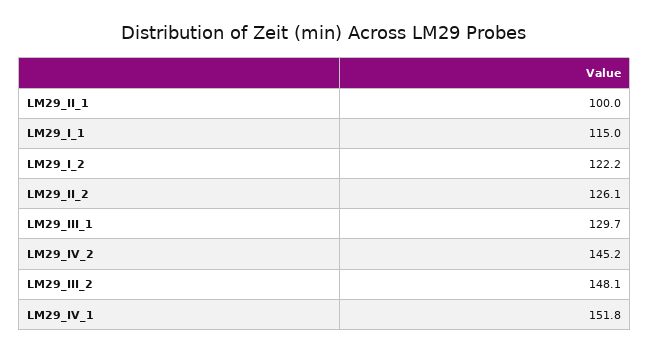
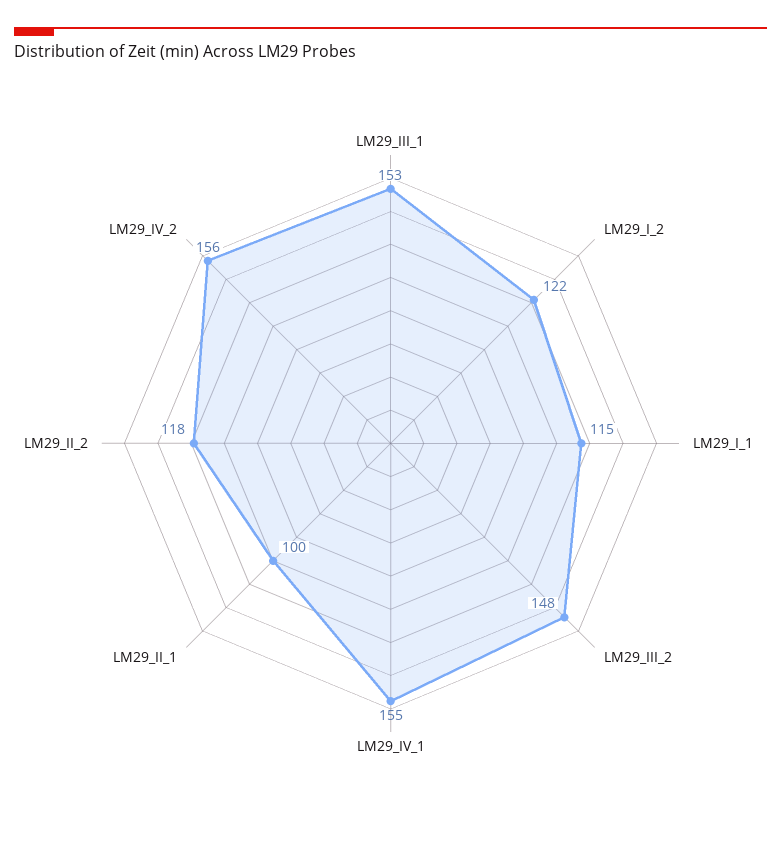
  {
    "LM29_II_1": 100,
    "LM29_I_1": 115,
    "LM29_I_2": 122.2,
-   "LM29_II_2": 126.1,
+   "LM29_II_2": 118,
-   "LM29_III_1": 129.7,
+   "LM29_III_1": 153,
-   "LM29_IV_2": 145.2,
+   "LM29_IV_2": 156,
    "LM29_III_2": 148.1,
-   "LM29_IV_1": 151.8
+   "LM29_IV_1": 155
  }

